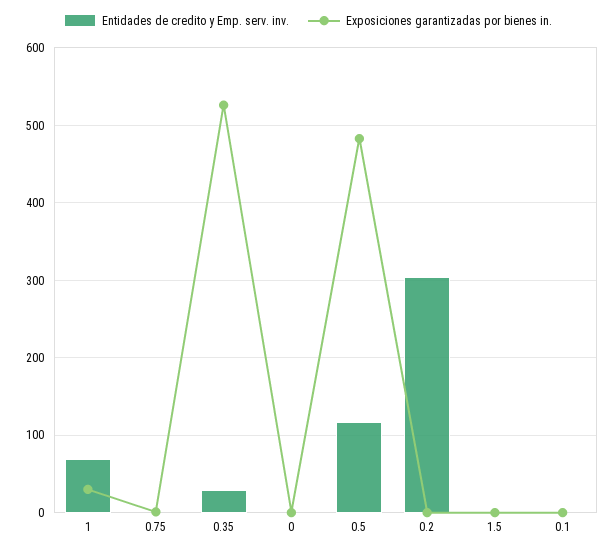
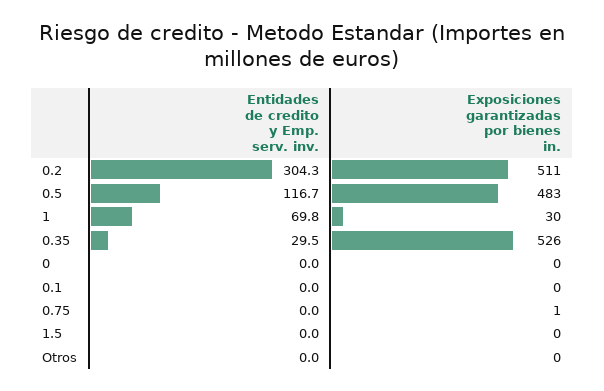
  {
    "Entidades de credito y Emp. serv. inv.": {
      "1": 69.8,
      "0.75": 0,
      "0.35": 29.5,
      "0": 0,
      "0.5": 116.7,
      "0.2": 304.3,
      "1.5": 0,
-     "0.1": 0
+     "0.1": 0,
+     "Otros": 0
    },
    "Exposiciones garantizadas por bienes in.": {
      "1": 30,
      "0.75": 1,
      "0.35": 526,
      "0": 0,
      "0.5": 483,
-     "0.2": 0,
+     "0.2": 511,
      "1.5": 0,
-     "0.1": 0
+     "0.1": 0,
+     "Otros": 0
    }
  }

